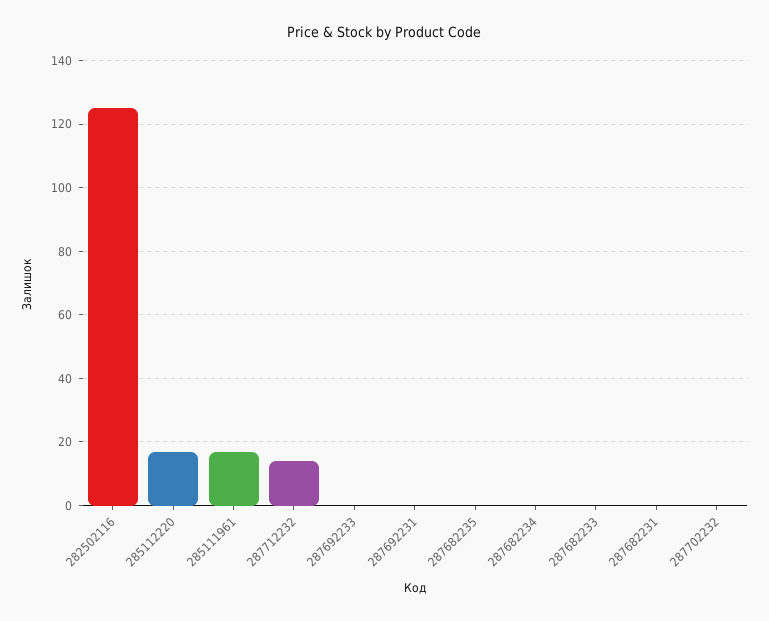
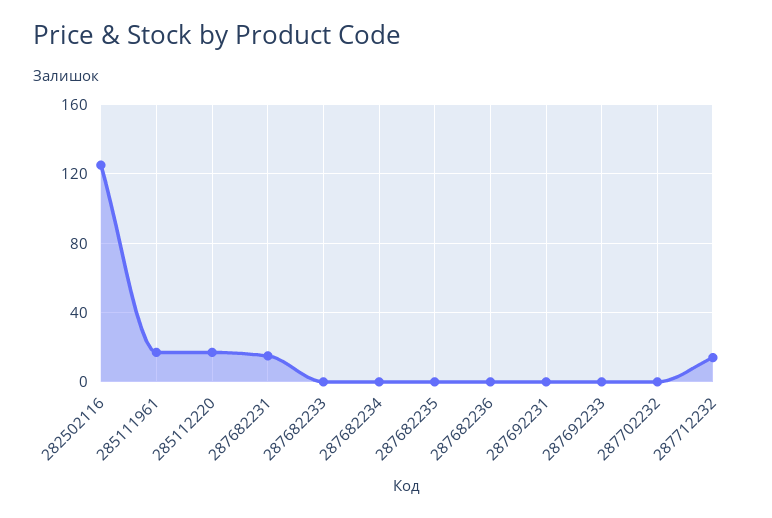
  {
    "282502116": 125,
    "285112220": 15,
    "285111961": 15,
    "287712232": 15,
    "287692233": 0,
    "287692231": 0,
    "287682235": 0,
    "287682234": 0,
    "287682233": 0,
-   "287682231": 0,
+   "287682231": 15,
-   "287702232": 0
+   "287702232": 0,
+   "287682236": 0
  }

